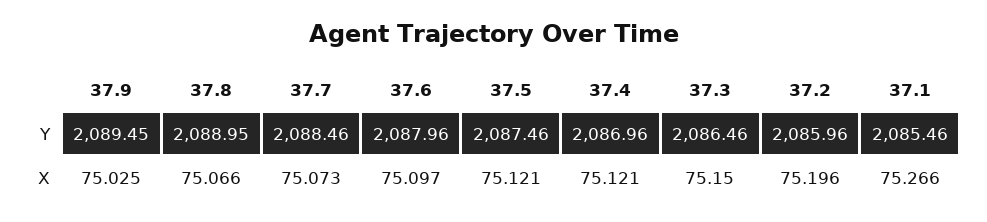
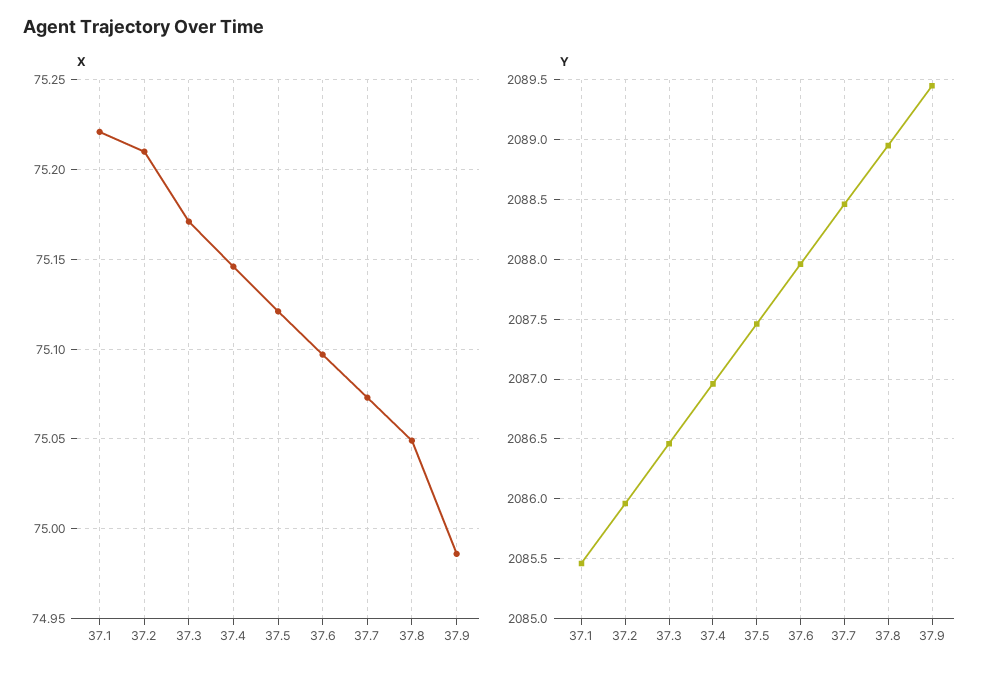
  {
    "Y": {
      "37.9": 2089.45,
      "37.8": 2088.95,
      "37.7": 2088.46,
      "37.6": 2087.96,
      "37.5": 2087.46,
      "37.4": 2086.96,
      "37.3": 2086.46,
      "37.2": 2085.96,
      "37.1": 2085.46
    },
    "X": {
-     "37.9": 75.025,
+     "37.9": 74.985,
-     "37.8": 75.066,
+     "37.8": 75.05,
      "37.7": 75.073,
      "37.6": 75.097,
      "37.5": 75.121,
-     "37.4": 75.121,
+     "37.4": 75.145,
-     "37.3": 75.15,
+     "37.3": 75.17,
-     "37.2": 75.196,
+     "37.2": 75.21,
-     "37.1": 75.266
+     "37.1": 75.22
    }
  }

